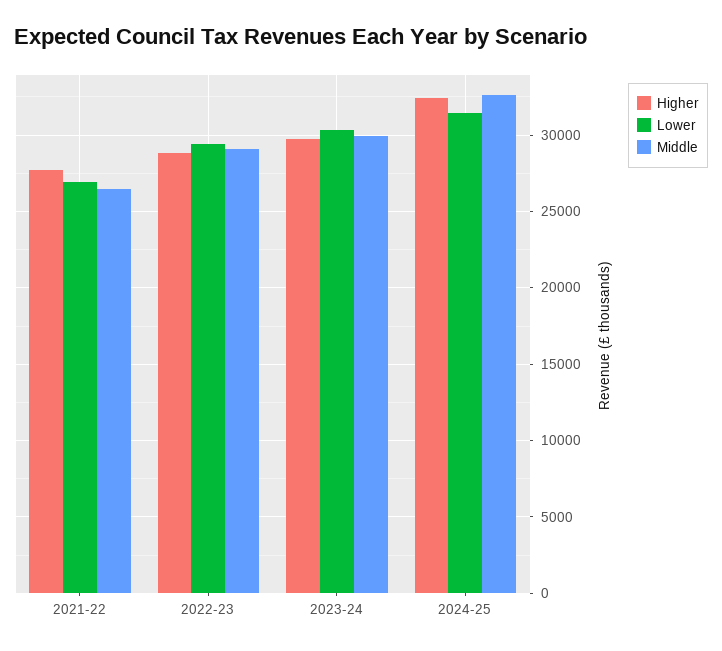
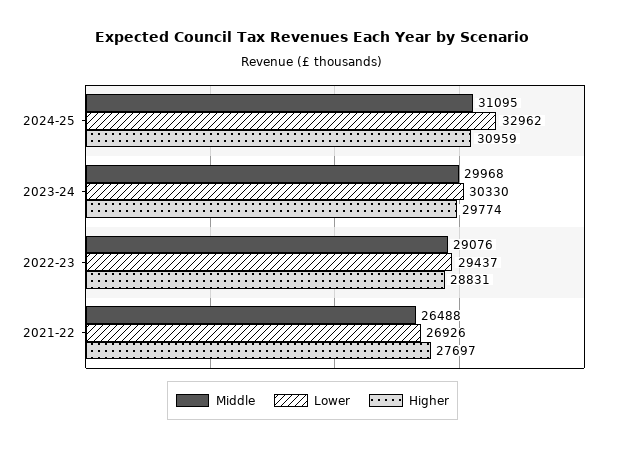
  {
    "Higher": {
      "2021-22": 27697,
      "2022-23": 28831,
      "2023-24": 29774,
-     "2024-25": 32500
+     "2024-25": 30959
    },
    "Lower": {
      "2021-22": 26926,
      "2022-23": 29437,
      "2023-24": 30330,
-     "2024-25": 31500
+     "2024-25": 32962
    },
    "Middle": {
      "2021-22": 26488,
      "2022-23": 29076,
      "2023-24": 29968,
-     "2024-25": 32500
+     "2024-25": 31095
    }
  }

